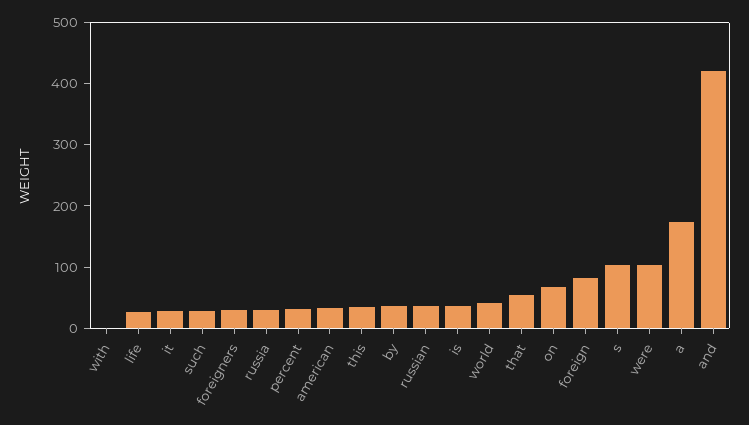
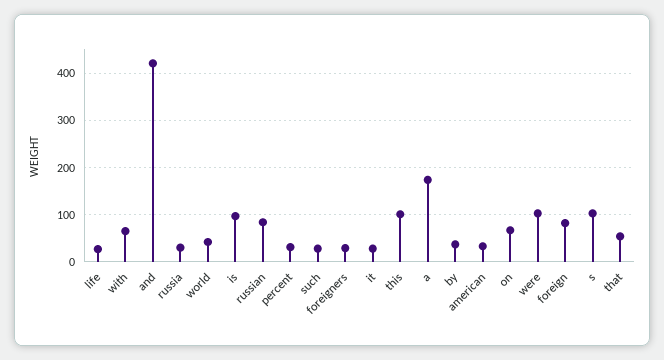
  {
-   "with": 0,
+   "with": 60,
    "life": 20,
    "it": 20,
    "such": 20,
    "foreigners": 20,
    "russia": 40,
    "percent": 40,
    "american": 40,
-   "this": 40,
+   "this": 100,
    "by": 40,
-   "russian": 40,
+   "russian": 80,
-   "is": 40,
+   "is": 100,
    "world": 40,
    "that": 60,
    "on": 60,
    "foreign": 80,
    "s": 100,
    "were": 100,
    "a": 180,
    "and": 420
  }

